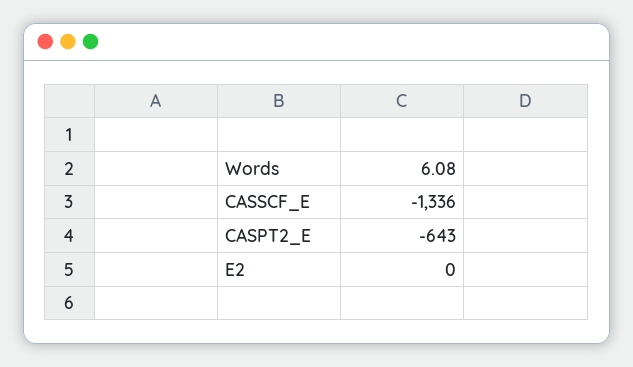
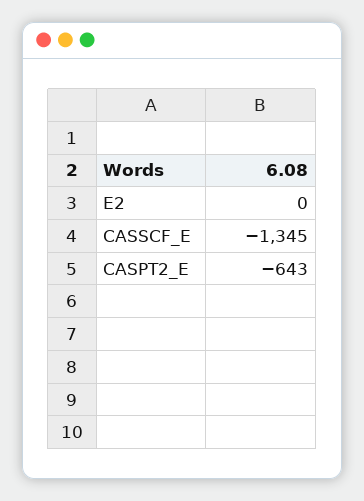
  {
-   "CASSCF_E": -1336,
+   "CASSCF_E": -1345,
    "CASPT2_E": -643,
    "E2": 0
  }

